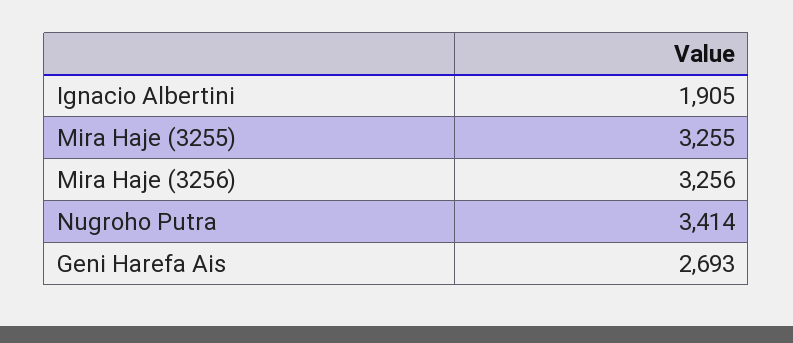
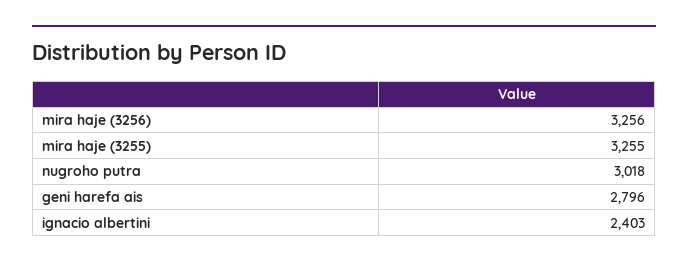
  {
-   "Ignacio Albertini": 1905,
+   "Ignacio Albertini": 2403,
    "Mira Haje (3255)": 3255,
    "Mira Haje (3256)": 3256,
-   "Nugroho Putra": 3414,
+   "Nugroho Putra": 3018,
-   "Geni Harefa Ais": 2693
+   "Geni Harefa Ais": 2796
  }

